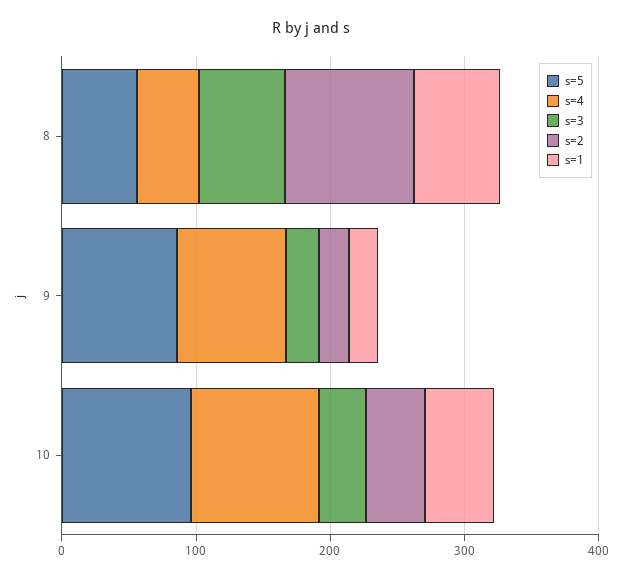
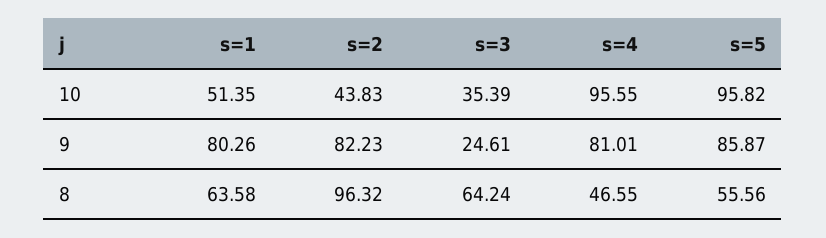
  {
    "s=5": {
      "8": 55.56,
      "9": 85.87,
      "10": 95.82
    },
    "s=4": {
      "8": 46.55,
      "9": 81.01,
      "10": 95.55
    },
    "s=3": {
      "8": 64.24,
      "9": 24.61,
      "10": 35.39
    },
    "s=2": {
      "8": 96.32,
-     "9": 20,
+     "9": 82.23,
      "10": 43.83
    },
    "s=1": {
      "8": 63.58,
-     "9": 20,
+     "9": 80.26,
      "10": 51.35
    }
  }

